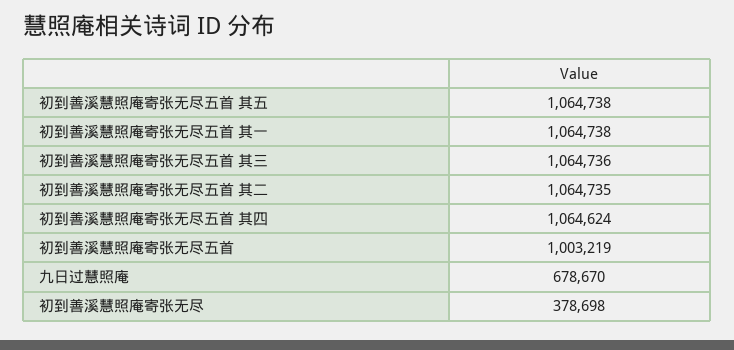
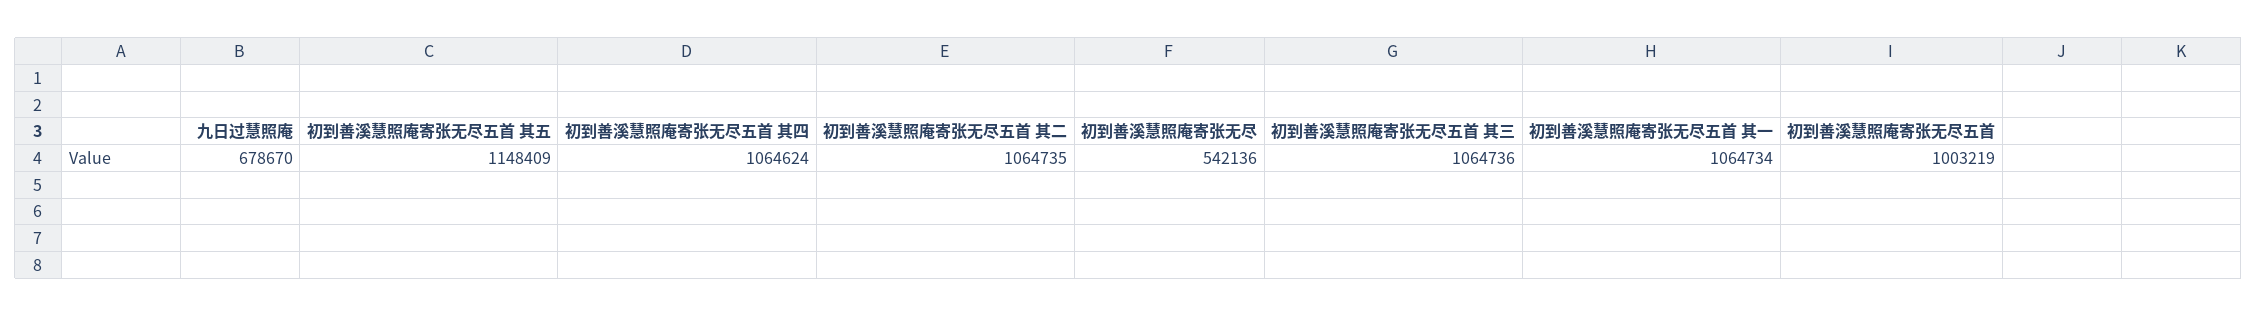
  {
-   "初到善溪慧照庵寄张无尽五首 其五": 1064738,
+   "初到善溪慧照庵寄张无尽五首 其五": 1148409,
-   "初到善溪慧照庵寄张无尽五首 其一": 1064738,
+   "初到善溪慧照庵寄张无尽五首 其一": 1064734,
    "初到善溪慧照庵寄张无尽五首 其三": 1064736,
    "初到善溪慧照庵寄张无尽五首 其二": 1064735,
    "初到善溪慧照庵寄张无尽五首 其四": 1064624,
    "初到善溪慧照庵寄张无尽五首": 1003219,
    "九日过慧照庵": 678670,
-   "初到善溪慧照庵寄张无尽": 378698
+   "初到善溪慧照庵寄张无尽": 542136
  }

